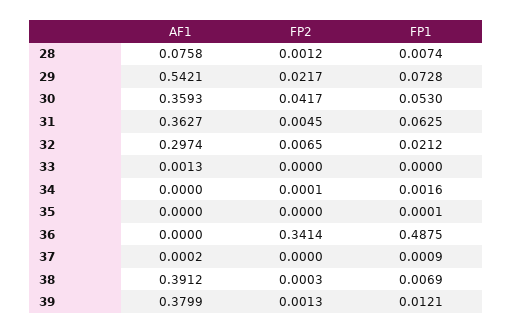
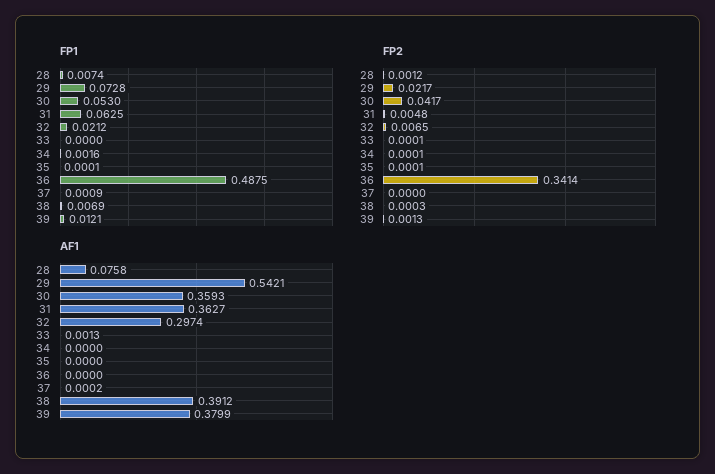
  {
    "AF1": {
      "28": 0.0758,
      "29": 0.5421,
      "30": 0.3593,
      "31": 0.3627,
      "32": 0.2974,
      "33": 0.0013,
      "34": 0,
      "35": 0,
      "36": 0,
      "37": 0.0002,
      "38": 0.3912,
      "39": 0.3799
    },
    "FP2": {
      "28": 0.0012,
      "29": 0.0217,
      "30": 0.0417,
-     "31": 0.0045,
+     "31": 0.0048,
      "32": 0.0065,
-     "33": 0,
+     "33": 0.0001,
      "34": 0.0001,
-     "35": 0,
+     "35": 0.0001,
      "36": 0.3414,
      "37": 0,
      "38": 0.0003,
      "39": 0.0013
    },
    "FP1": {
      "28": 0.0074,
      "29": 0.0728,
      "30": 0.053,
      "31": 0.0625,
      "32": 0.0212,
      "33": 0,
      "34": 0.0016,
      "35": 0.0001,
      "36": 0.4875,
      "37": 0.0009,
      "38": 0.0069,
      "39": 0.0121
    }
  }

